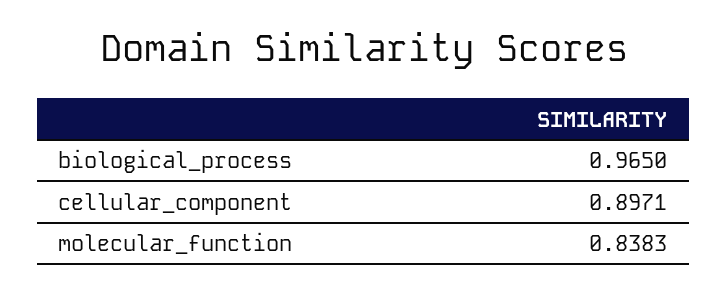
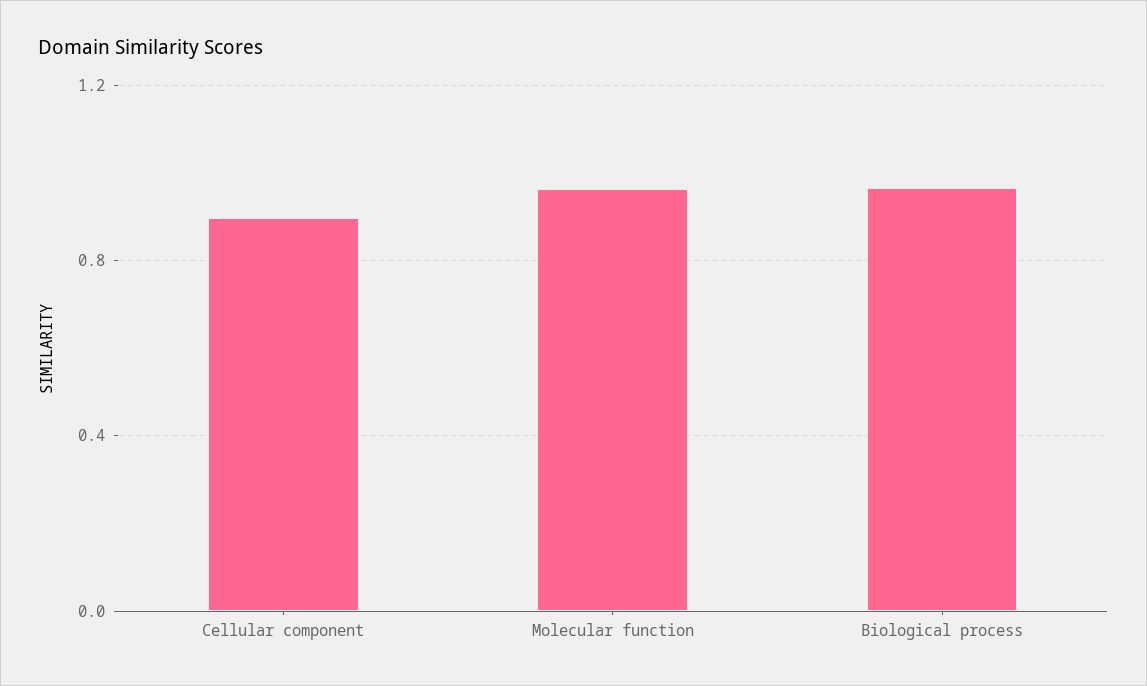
  {
    "biological_process": 0.965,
    "cellular_component": 0.8971,
-   "molecular_function": 0.8383
+   "molecular_function": 0.95
  }

